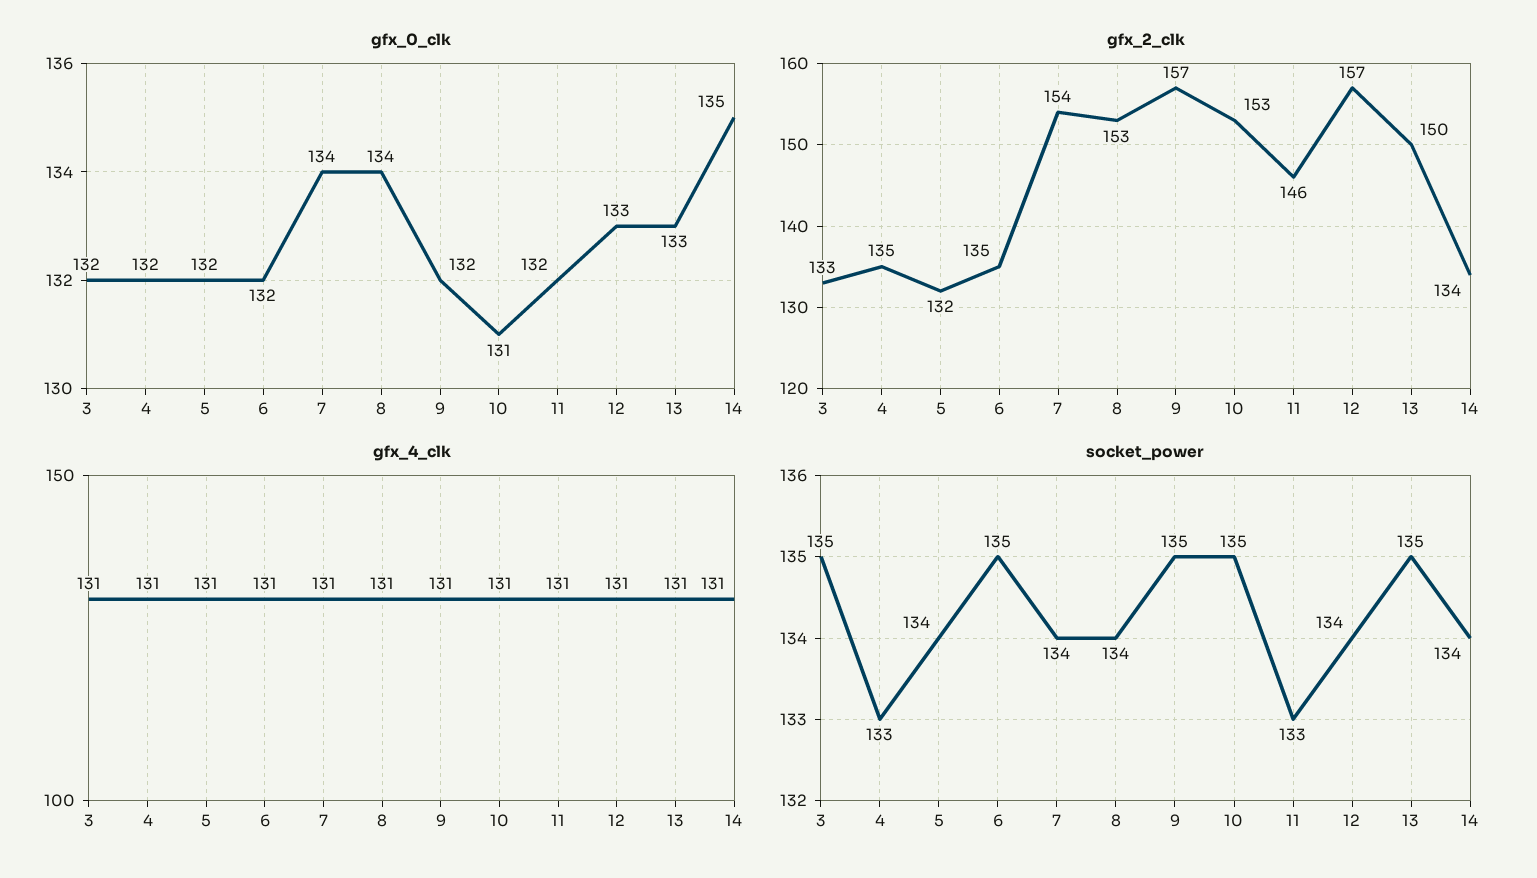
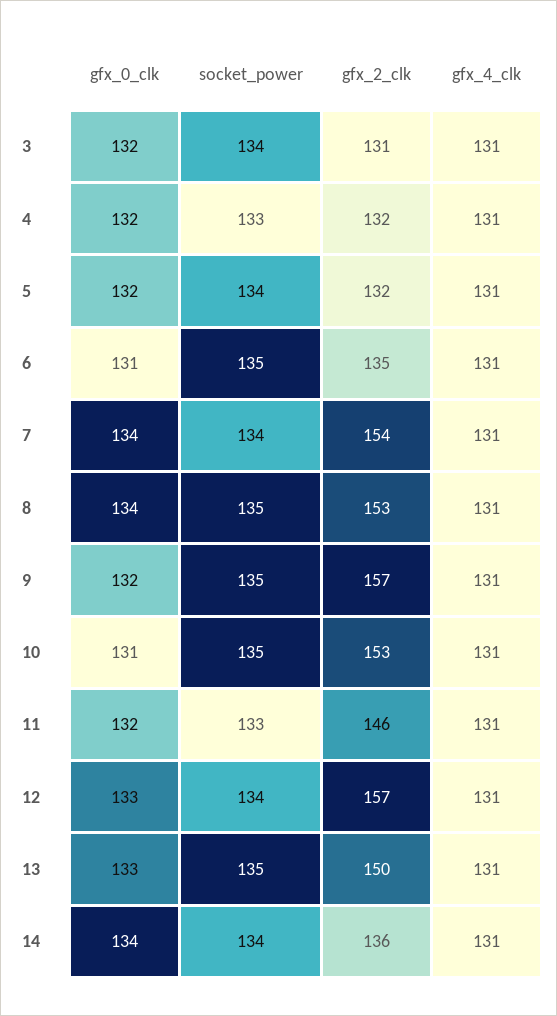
  {
    "gfx_0_clk": {
      "3": 132,
      "4": 132,
      "5": 132,
-     "6": 132,
+     "6": 131,
      "7": 134,
      "8": 134,
      "9": 132,
      "10": 131,
      "11": 132,
      "12": 133,
      "13": 133,
-     "14": 135
+     "14": 134
    },
    "gfx_2_clk": {
-     "3": 133,
+     "3": 131,
-     "4": 135,
+     "4": 132,
      "5": 132,
      "6": 135,
      "7": 154,
      "8": 153,
      "9": 157,
      "10": 153,
      "11": 146,
      "12": 157,
      "13": 150,
-     "14": 134
+     "14": 136
    },
    "gfx_4_clk": {
      "3": 131,
      "4": 131,
      "5": 131,
      "6": 131,
      "7": 131,
      "8": 131,
      "9": 131,
      "10": 131,
      "11": 131,
      "12": 131,
      "13": 131,
      "14": 131
    },
    "socket_power": {
-     "3": 135,
+     "3": 134,
      "4": 133,
      "5": 134,
      "6": 135,
      "7": 134,
-     "8": 134,
+     "8": 135,
      "9": 135,
      "10": 135,
      "11": 133,
      "12": 134,
      "13": 135,
      "14": 134
    }
  }

